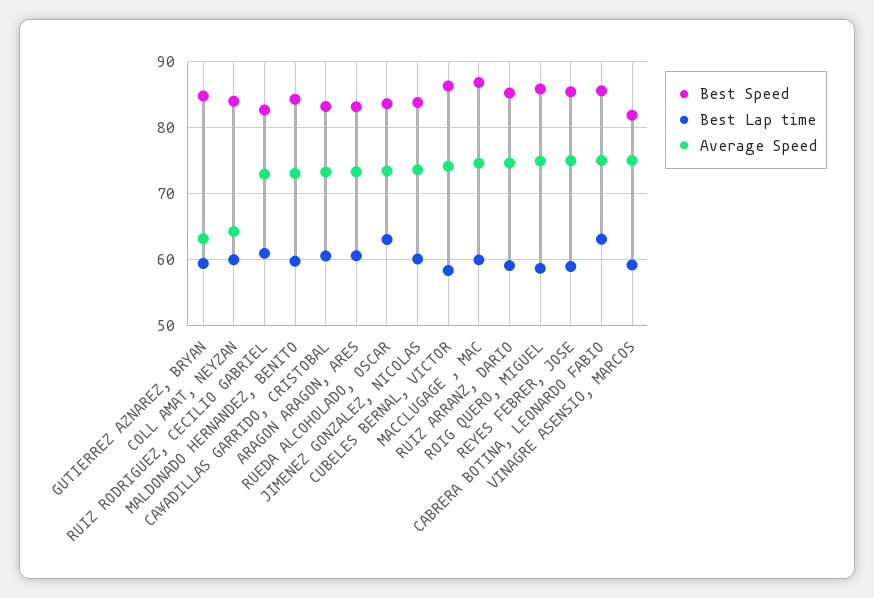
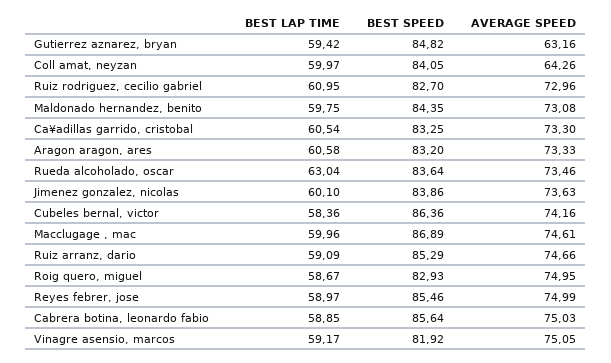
  {
    "Best Speed": {
      "GUTIERREZ AZNAREZ, BRYAN": 84.82,
      "COLL AMAT, NEYZAN": 84.05,
      "RUIZ RODRIGUEZ, CECILIO GABRIEL": 82.7,
      "MALDONADO HERNANDEZ, BENITO": 84.35,
      "CA¥ADILLAS GARRIDO, CRISTOBAL": 83.25,
      "ARAGON ARAGON, ARES": 83.2,
      "RUEDA ALCOHOLADO, OSCAR": 83.64,
      "JIMENEZ GONZALEZ, NICOLAS": 83.86,
      "CUBELES BERNAL, VICTOR": 86.36,
      "MACCLUGAGE , MAC": 86.89,
      "RUIZ ARRANZ, DARIO": 85.29,
-     "ROIG QUERO, MIGUEL": 86,
+     "ROIG QUERO, MIGUEL": 82.93,
      "REYES FEBRER, JOSE": 85.46,
      "CABRERA BOTINA, LEONARDO FABIO": 85.64,
      "VINAGRE ASENSIO, MARCOS": 81.92
    },
    "Best Lap time": {
      "GUTIERREZ AZNAREZ, BRYAN": 59.42,
      "COLL AMAT, NEYZAN": 59.97,
      "RUIZ RODRIGUEZ, CECILIO GABRIEL": 60.95,
      "MALDONADO HERNANDEZ, BENITO": 59.75,
      "CA¥ADILLAS GARRIDO, CRISTOBAL": 60.54,
      "ARAGON ARAGON, ARES": 60.58,
      "RUEDA ALCOHOLADO, OSCAR": 63.04,
      "JIMENEZ GONZALEZ, NICOLAS": 60.1,
      "CUBELES BERNAL, VICTOR": 58.36,
      "MACCLUGAGE , MAC": 59.96,
      "RUIZ ARRANZ, DARIO": 59.09,
      "ROIG QUERO, MIGUEL": 58.67,
      "REYES FEBRER, JOSE": 58.97,
-     "CABRERA BOTINA, LEONARDO FABIO": 63,
+     "CABRERA BOTINA, LEONARDO FABIO": 58.85,
      "VINAGRE ASENSIO, MARCOS": 59.17
    },
    "Average Speed": {
      "GUTIERREZ AZNAREZ, BRYAN": 63.16,
      "COLL AMAT, NEYZAN": 64.26,
      "RUIZ RODRIGUEZ, CECILIO GABRIEL": 72.96,
      "MALDONADO HERNANDEZ, BENITO": 73.08,
      "CA¥ADILLAS GARRIDO, CRISTOBAL": 73.3,
      "ARAGON ARAGON, ARES": 73.33,
      "RUEDA ALCOHOLADO, OSCAR": 73.46,
      "JIMENEZ GONZALEZ, NICOLAS": 73.63,
      "CUBELES BERNAL, VICTOR": 74.16,
      "MACCLUGAGE , MAC": 74.61,
      "RUIZ ARRANZ, DARIO": 74.66,
      "ROIG QUERO, MIGUEL": 74.95,
      "REYES FEBRER, JOSE": 74.99,
      "CABRERA BOTINA, LEONARDO FABIO": 75.03,
      "VINAGRE ASENSIO, MARCOS": 75.05
    }
  }

